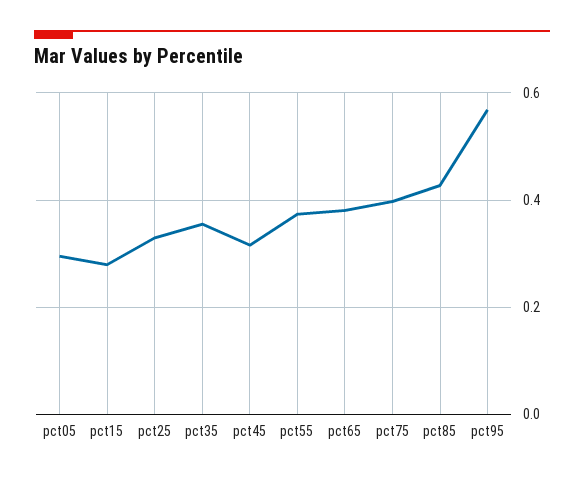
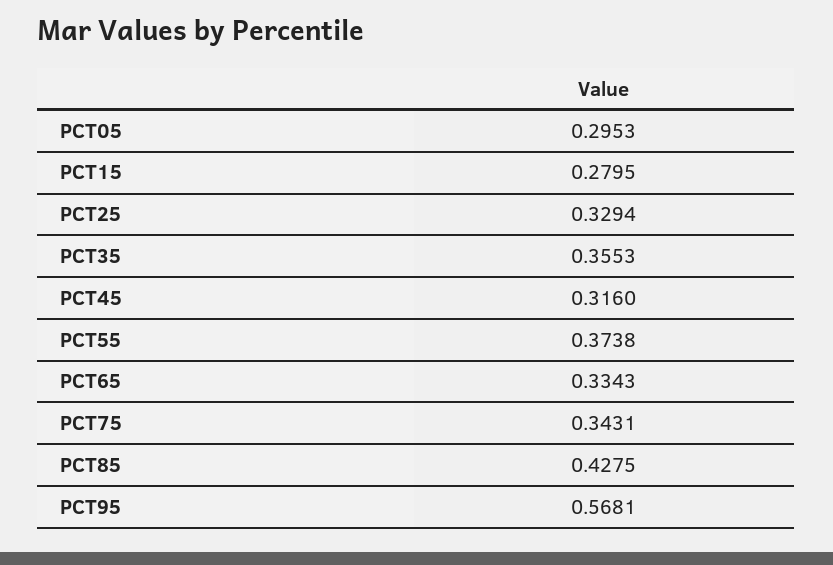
  {
    "pct05": 0.2953,
    "pct15": 0.2795,
    "pct25": 0.3294,
    "pct35": 0.3553,
    "pct45": 0.316,
    "pct55": 0.3738,
-   "pct65": 0.38,
+   "pct65": 0.3343,
-   "pct75": 0.4,
+   "pct75": 0.3431,
    "pct85": 0.4275,
    "pct95": 0.5681
  }

